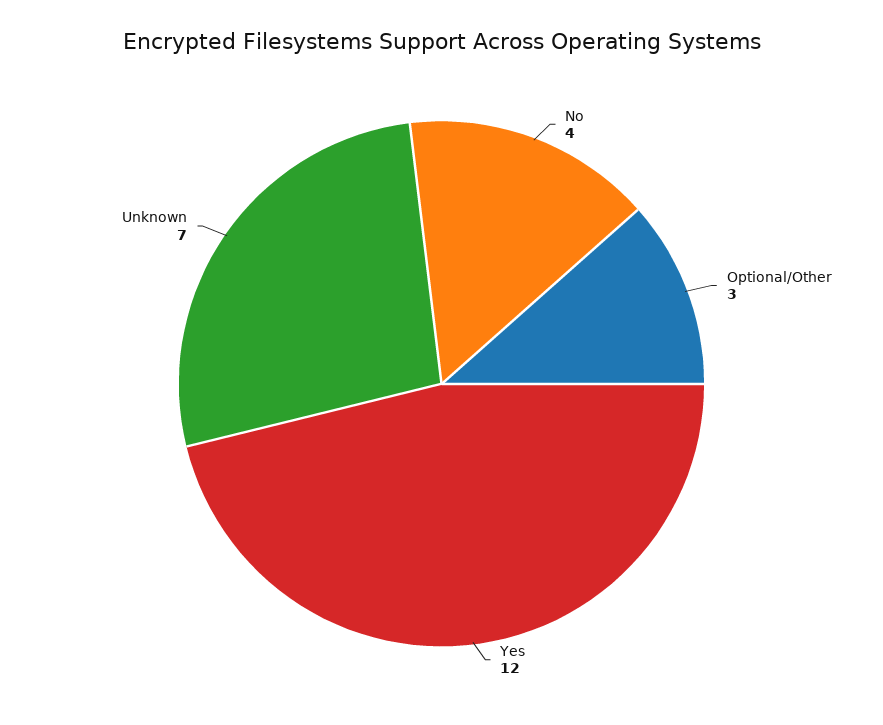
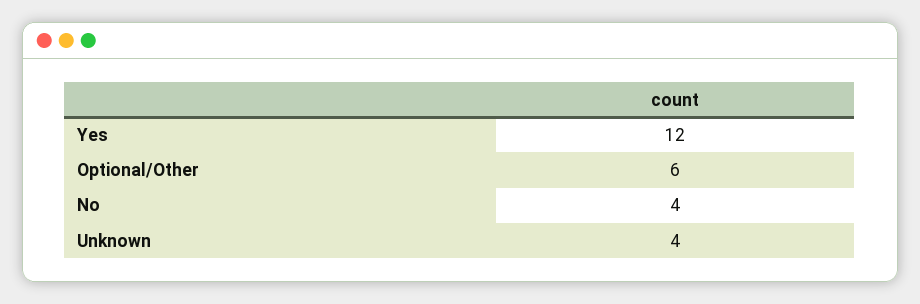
  {
    "No": 4,
-   "Optional/Other": 3,
+   "Optional/Other": 6,
    "Yes": 12,
-   "Unknown": 7
+   "Unknown": 4
  }

